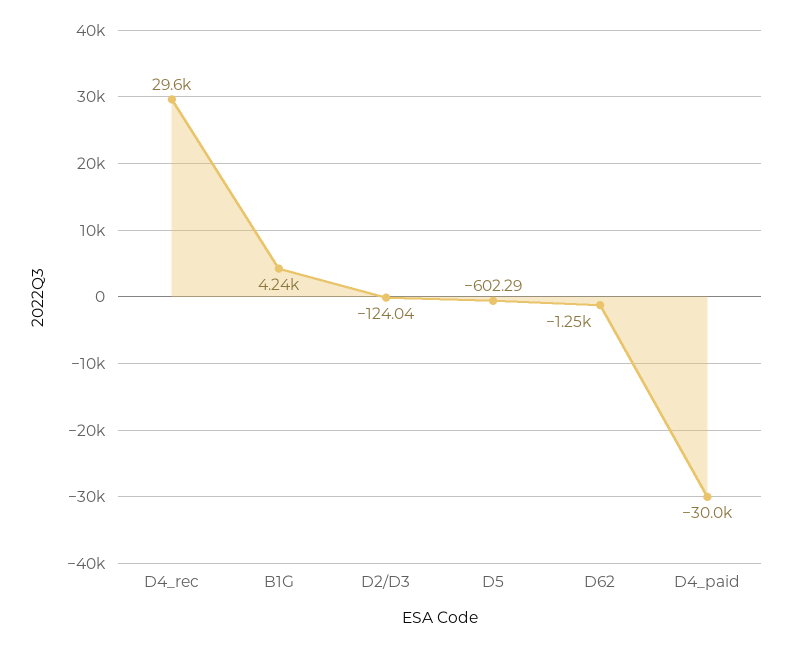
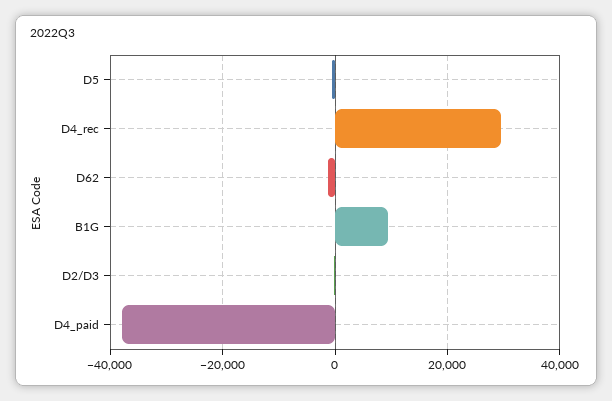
  {
    "D4_rec": 29600,
-   "B1G": 4240,
+   "B1G": 10000,
    "D2/D3": -124.04,
    "D5": -602.29,
    "D62": -1250,
-   "D4_paid": -30000
+   "D4_paid": -38000
  }

